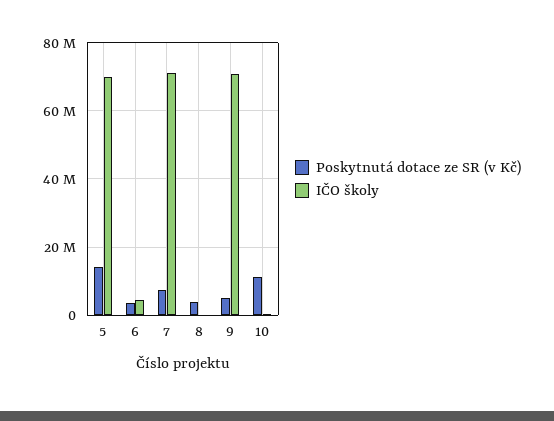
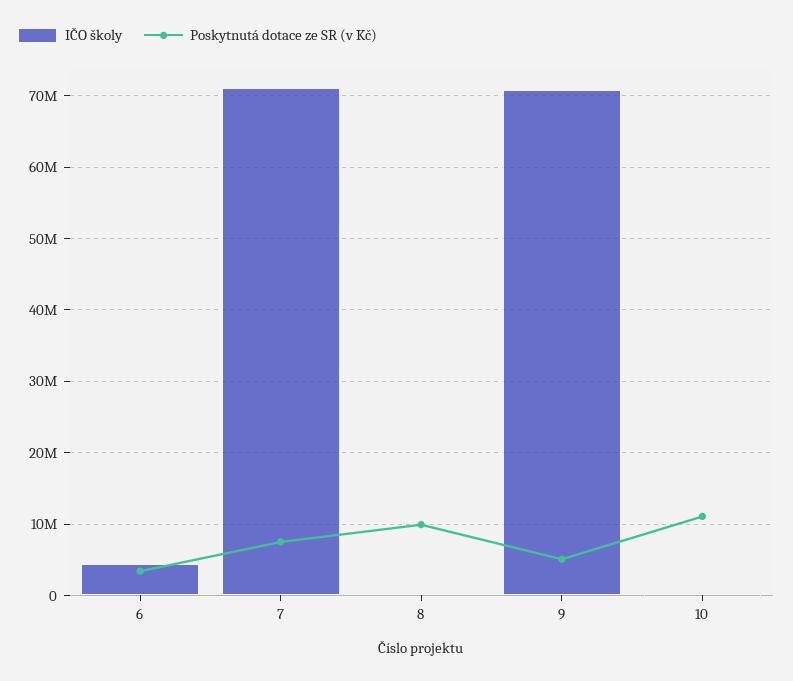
  {
    "Poskytnutá dotace ze SR (v Kč)": {
-     "5": 14000000,
      "6": 3000000,
      "7": 8000000,
-     "8": 4000000,
+     "8": 10000000,
      "9": 5000000,
      "10": 11000000
    },
    "IČO školy": {
-     "5": 70000000,
      "6": 4000000,
      "7": 71000000,
      "8": 0,
      "9": 71000000,
      "10": 0
    }
  }

